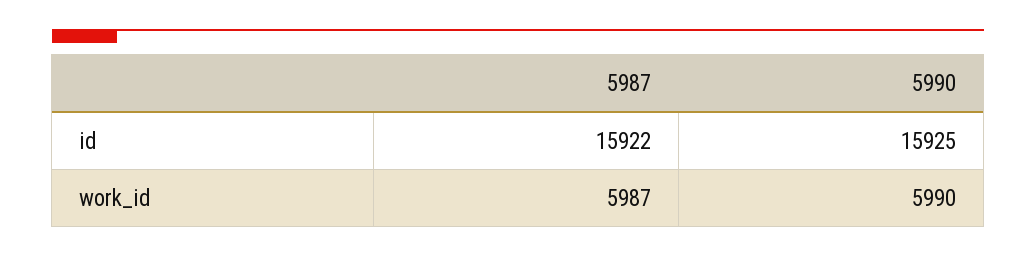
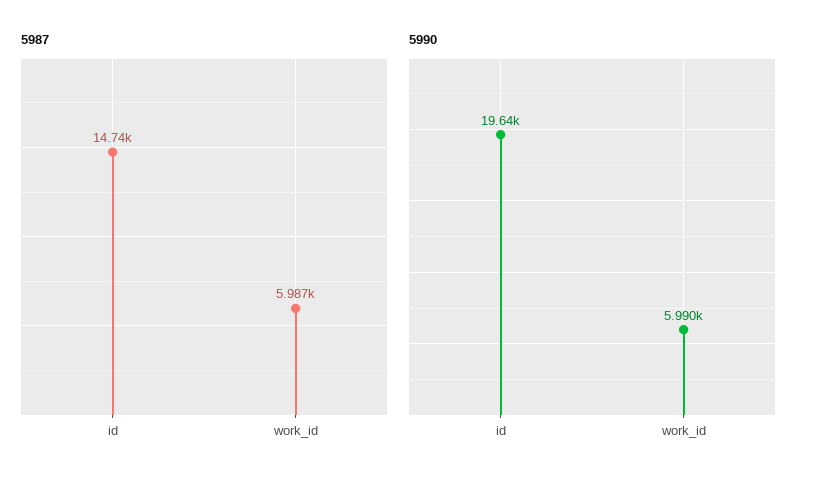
  {
    "5987": {
-     "id": 15922,
+     "id": 14740,
      "work_id": 5987
    },
    "5990": {
-     "id": 15925,
+     "id": 19640,
      "work_id": 5990
    }
  }

